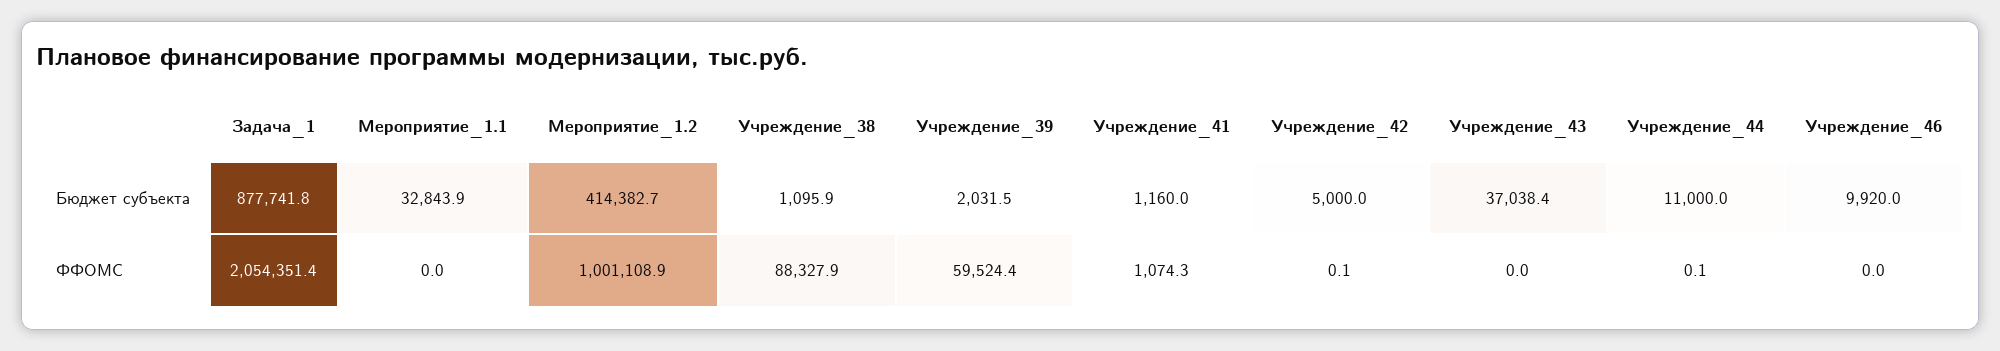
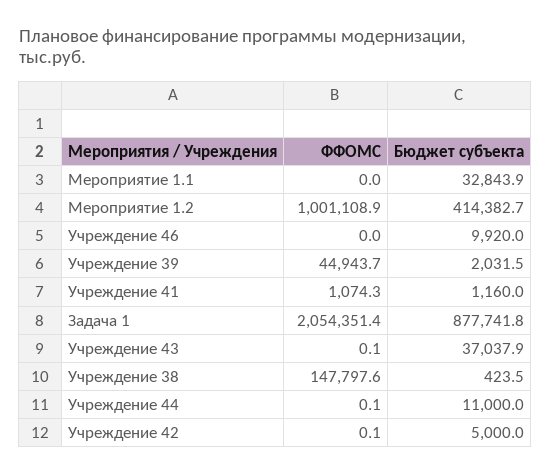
  {
    "Задача_1": {
      "Бюджет субъекта": 877741.8,
      "ФФОМС": 2054351.4
    },
    "Мероприятие_1.1": {
      "Бюджет субъекта": 32843.9,
      "ФФОМС": 0
    },
    "Мероприятие_1.2": {
      "Бюджет субъекта": 414382.7,
      "ФФОМС": 1001108.9
    },
    "Учреждение_38": {
-     "Бюджет субъекта": 1095.9,
+     "Бюджет субъекта": 423.5,
-     "ФФОМС": 88327.9
+     "ФФОМС": 147797.6
    },
    "Учреждение_39": {
      "Бюджет субъекта": 2031.5,
-     "ФФОМС": 59524.4
+     "ФФОМС": 44943.7
    },
    "Учреждение_41": {
      "Бюджет субъекта": 1160,
      "ФФОМС": 1074.3
    },
    "Учреждение_42": {
      "Бюджет субъекта": 5000,
      "ФФОМС": 0.1
    },
    "Учреждение_43": {
-     "Бюджет субъекта": 37038.4,
+     "Бюджет субъекта": 37037.9,
-     "ФФОМС": 0
+     "ФФОМС": 0.1
    },
    "Учреждение_44": {
      "Бюджет субъекта": 11000,
      "ФФОМС": 0.1
    },
    "Учреждение_46": {
      "Бюджет субъекта": 9920,
      "ФФОМС": 0
    }
  }

